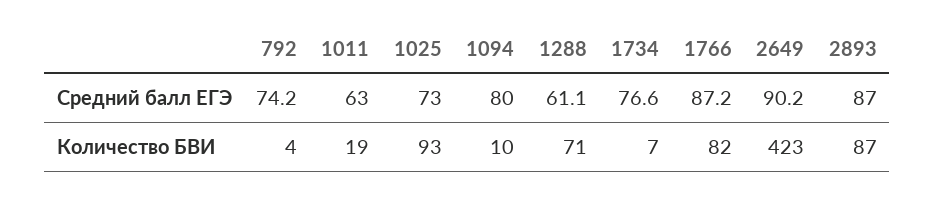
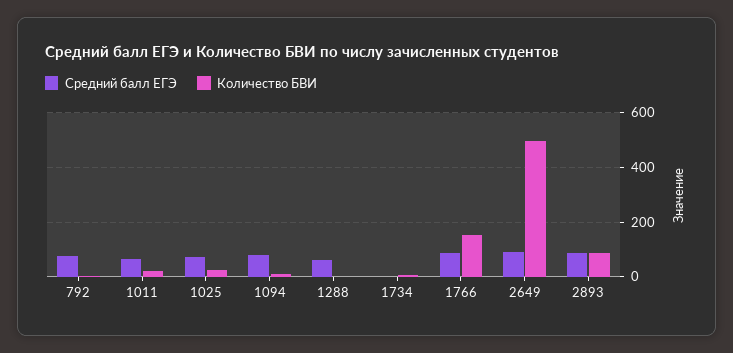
  {
    "Средний балл ЕГЭ": {
      "792": 74.2,
      "1011": 63,
      "1025": 73,
      "1094": 80,
      "1288": 61.1,
-     "1734": 76.6,
+     "1734": 0,
      "1766": 87.2,
      "2649": 90.2,
      "2893": 87
    },
    "Количество БВИ": {
      "792": 4,
      "1011": 19,
-     "1025": 93,
+     "1025": 25,
      "1094": 10,
-     "1288": 71,
+     "1288": 0,
      "1734": 7,
-     "1766": 82,
+     "1766": 150,
-     "2649": 423,
+     "2649": 500,
      "2893": 87
    }
  }

